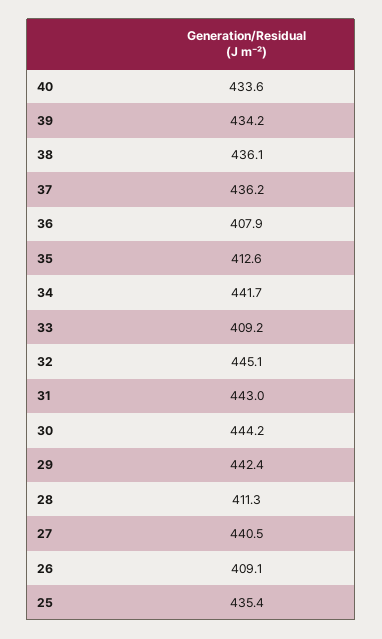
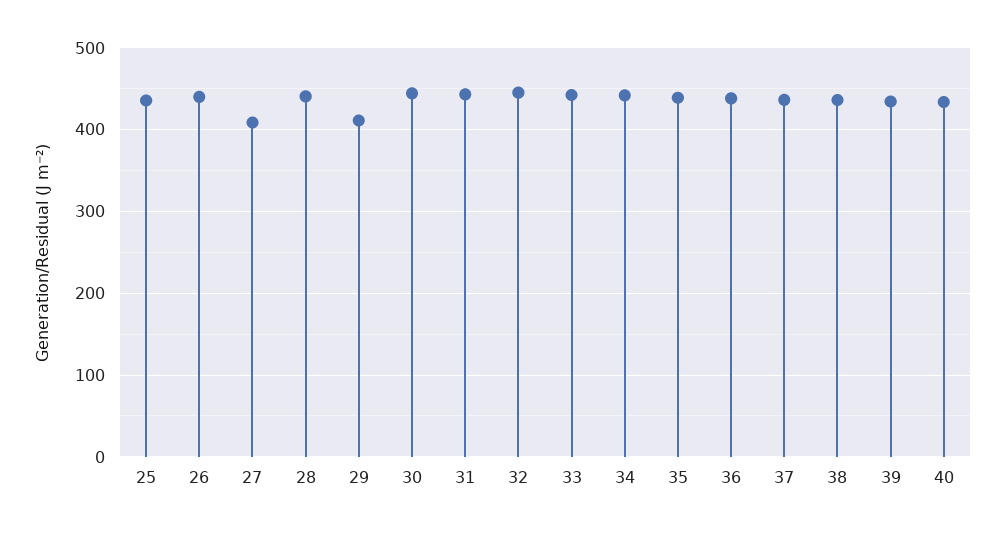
  {
    "40": 433.6,
    "39": 434.2,
    "38": 436.1,
    "37": 436.2,
-   "36": 407.9,
+   "36": 440,
-   "35": 412.6,
+   "35": 440,
    "34": 441.7,
-   "33": 409.2,
+   "33": 440,
    "32": 445.1,
    "31": 443,
    "30": 444.2,
-   "29": 442.4,
+   "29": 410,
-   "28": 411.3,
+   "28": 440,
-   "27": 440.5,
+   "27": 410,
-   "26": 409.1,
+   "26": 440,
    "25": 435.4
  }

